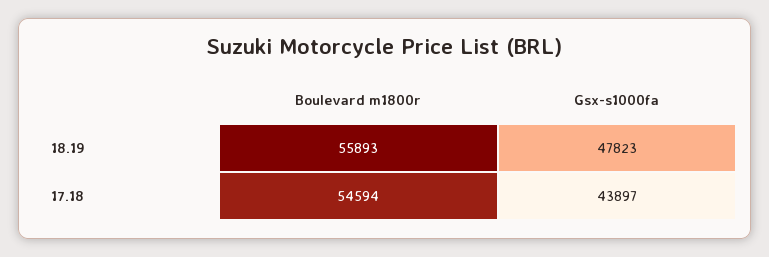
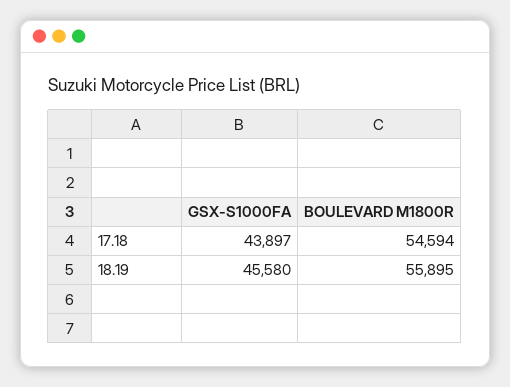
  {
    "Boulevard m1800r": {
-     "18.19": 55893,
+     "18.19": 55895,
      "17.18": 54594
    },
    "Gsx-s1000fa": {
-     "18.19": 47823,
+     "18.19": 45580,
      "17.18": 43897
    }
  }

